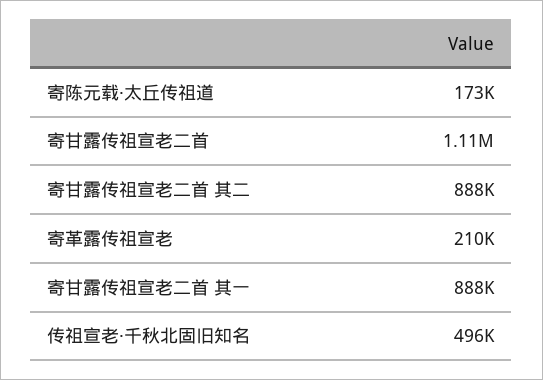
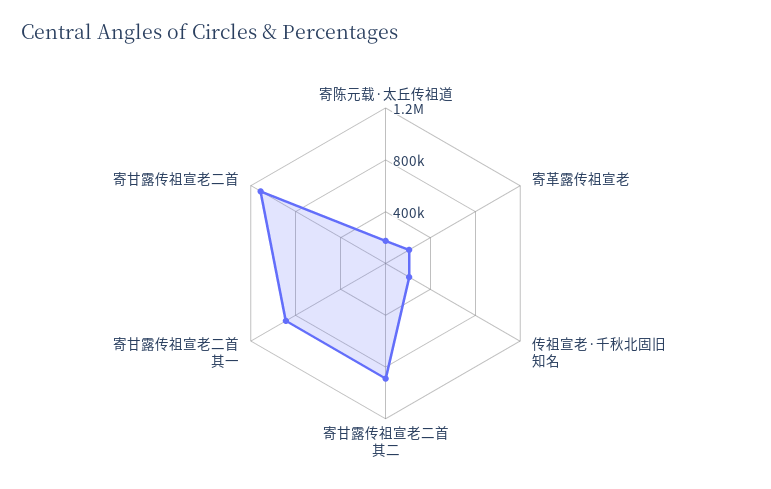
  {
    "寄陈元载·太丘传祖道": 173000,
    "寄甘露传祖宣老二首": 1110000,
    "寄甘露传祖宣老二首 其二": 888000,
    "寄革露传祖宣老": 210000,
    "寄甘露传祖宣老二首 其一": 888000,
-   "传祖宣老·千秋北固旧知名": 496000
+   "传祖宣老·千秋北固旧知名": 200000
  }

